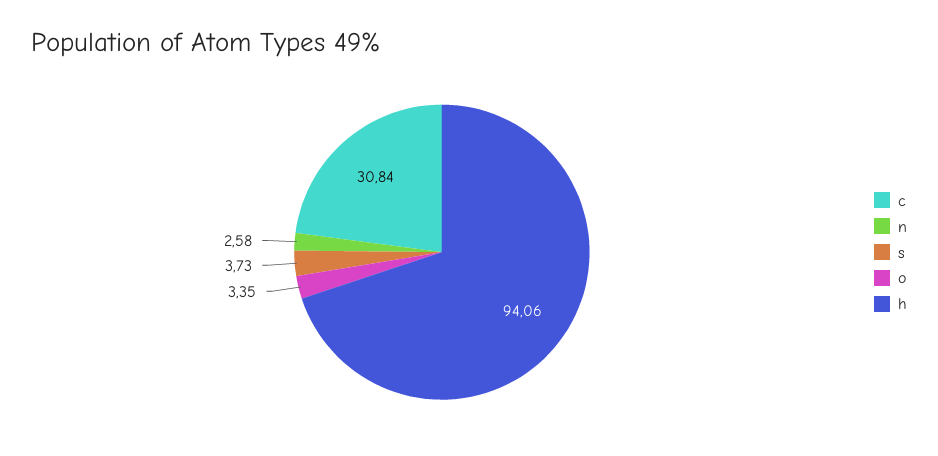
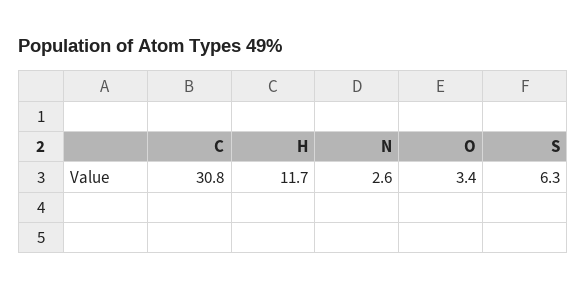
  {
    "c": 30.84,
    "n": 2.58,
-   "s": 3.73,
+   "s": 6.3,
    "o": 3.35,
-   "h": 94.06
+   "h": 11.7
  }

